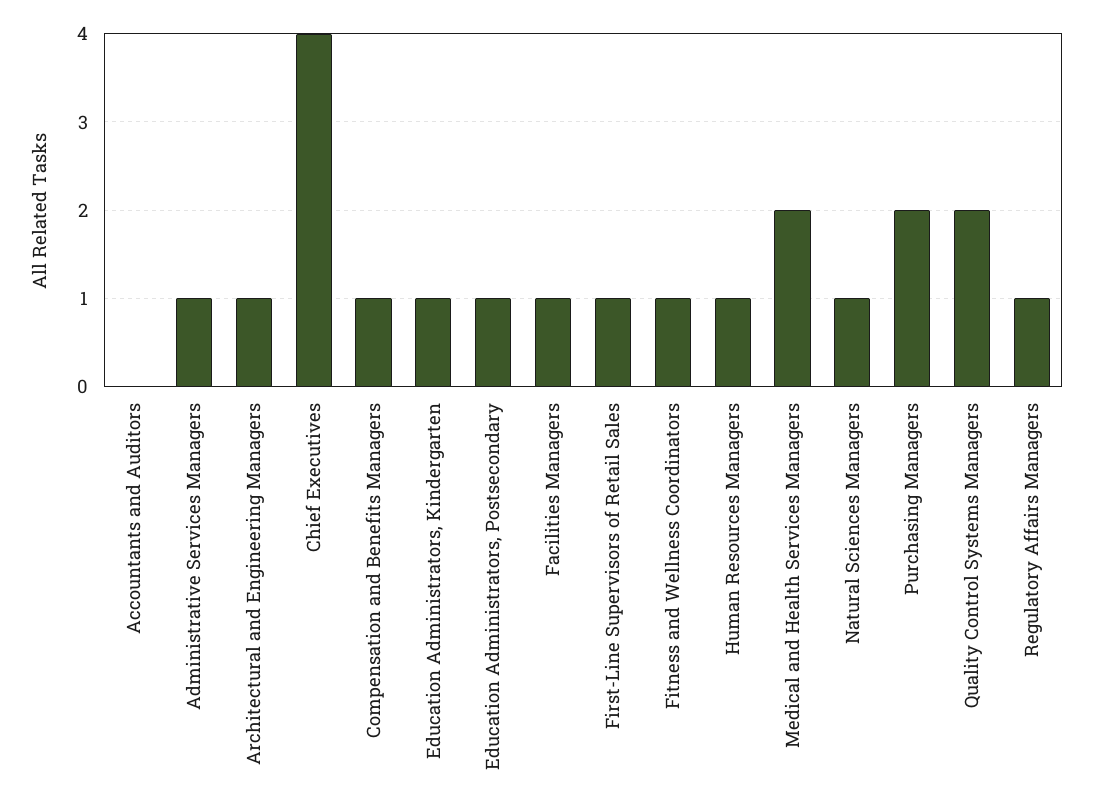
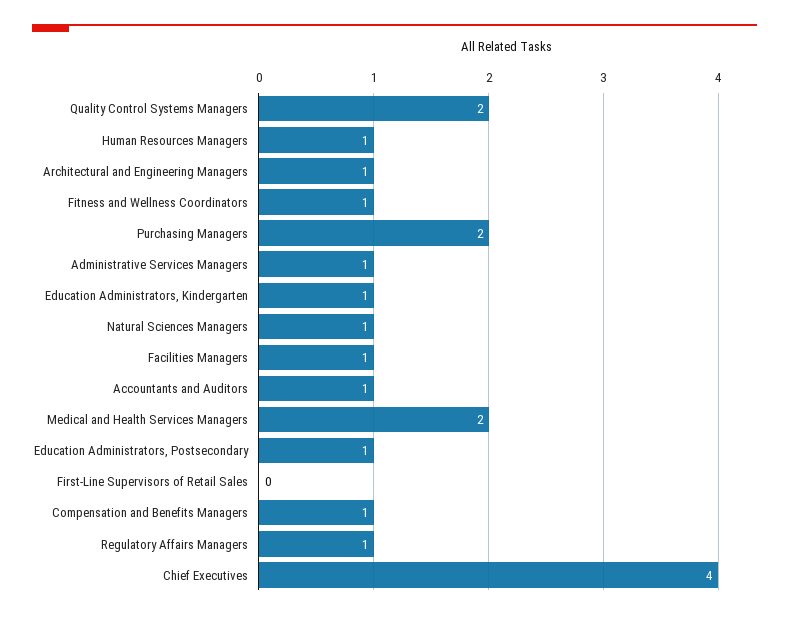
  {
-   "Accountants and Auditors": 0,
+   "Accountants and Auditors": 1,
    "Administrative Services Managers": 1,
    "Architectural and Engineering Managers": 1,
    "Chief Executives": 4,
    "Compensation and Benefits Managers": 1,
    "Education Administrators, Kindergarten": 1,
    "Education Administrators, Postsecondary": 1,
    "Facilities Managers": 1,
-   "First-Line Supervisors of Retail Sales": 1,
+   "First-Line Supervisors of Retail Sales": 0,
    "Fitness and Wellness Coordinators": 1,
    "Human Resources Managers": 1,
    "Medical and Health Services Managers": 2,
    "Natural Sciences Managers": 1,
    "Purchasing Managers": 2,
    "Quality Control Systems Managers": 2,
    "Regulatory Affairs Managers": 1
  }

